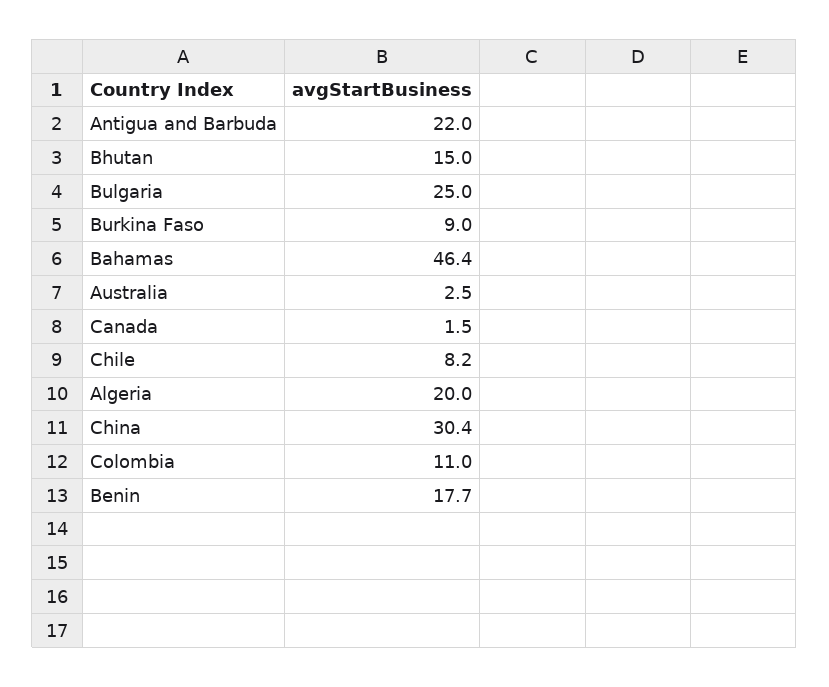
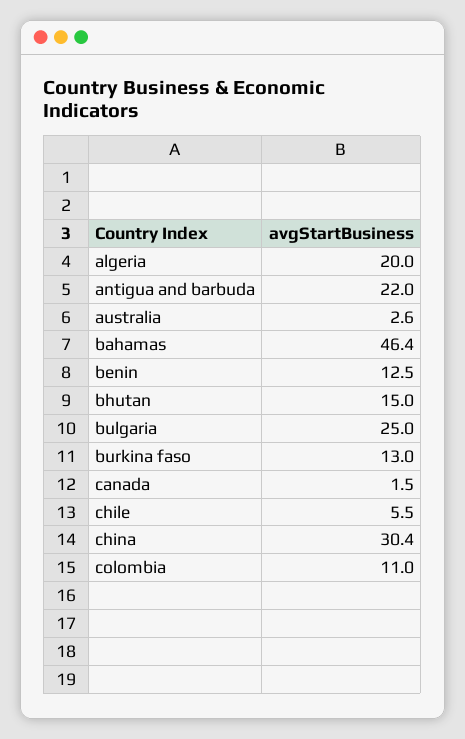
  {
    "Antigua and Barbuda": 22,
    "Bhutan": 15,
    "Bulgaria": 25,
-   "Burkina Faso": 9,
+   "Burkina Faso": 13,
    "Bahamas": 46.4,
-   "Australia": 2.5,
+   "Australia": 2.6,
    "Canada": 1.5,
-   "Chile": 8.2,
+   "Chile": 5.5,
    "Algeria": 20,
    "China": 30.4,
    "Colombia": 11,
-   "Benin": 17.7
+   "Benin": 12.5
  }

